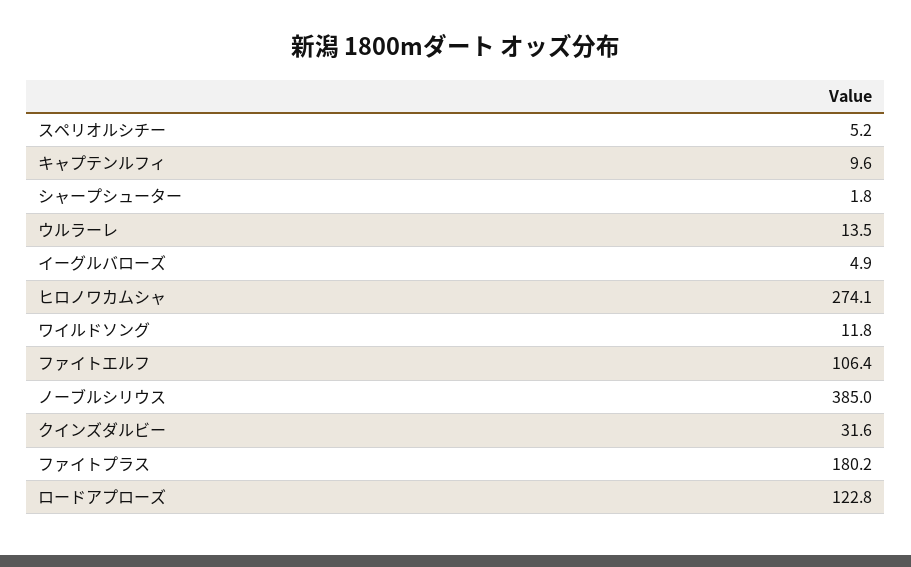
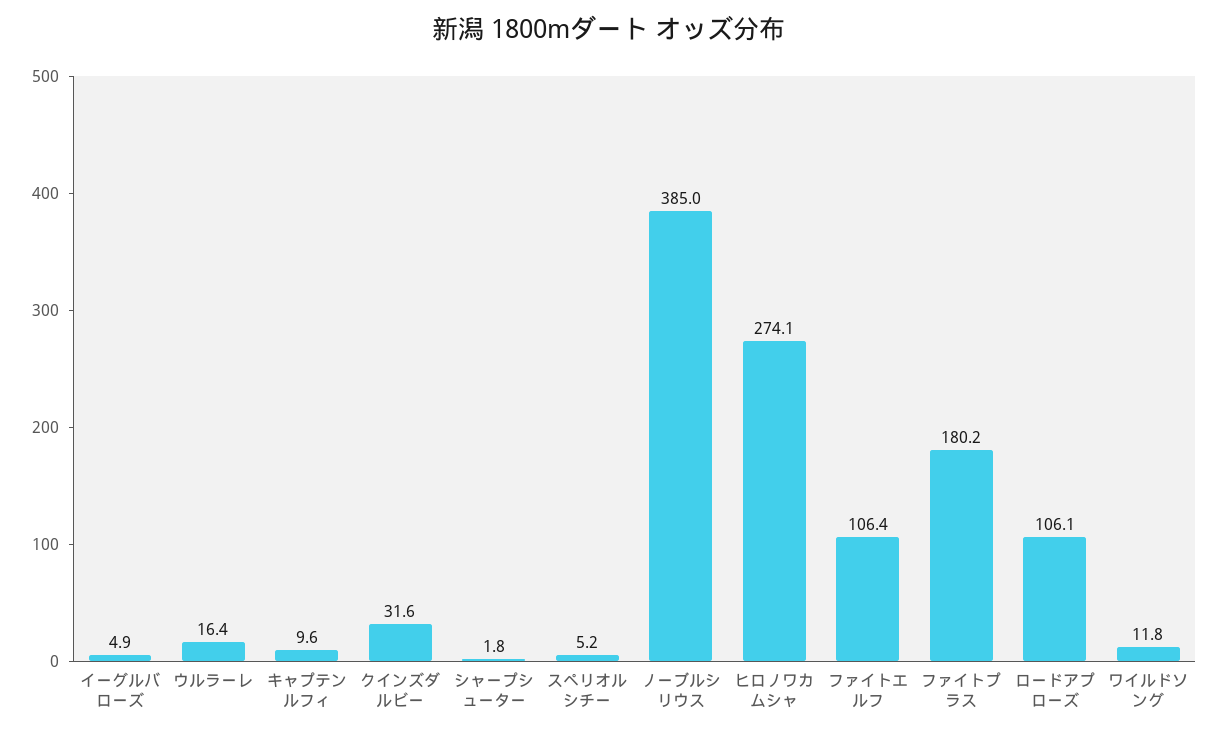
  {
    "スペリオルシチー": 5.2,
    "キャプテンルフィ": 9.6,
    "シャープシューター": 1.8,
-   "ウルラーレ": 13.5,
+   "ウルラーレ": 16.4,
    "イーグルバローズ": 4.9,
    "ヒロノワカムシャ": 274.1,
    "ワイルドソング": 11.8,
    "ファイトエルフ": 106.4,
    "ノーブルシリウス": 385,
    "クインズダルビー": 31.6,
    "ファイトプラス": 180.2,
-   "ロードアプローズ": 122.8
+   "ロードアプローズ": 106.1
  }

